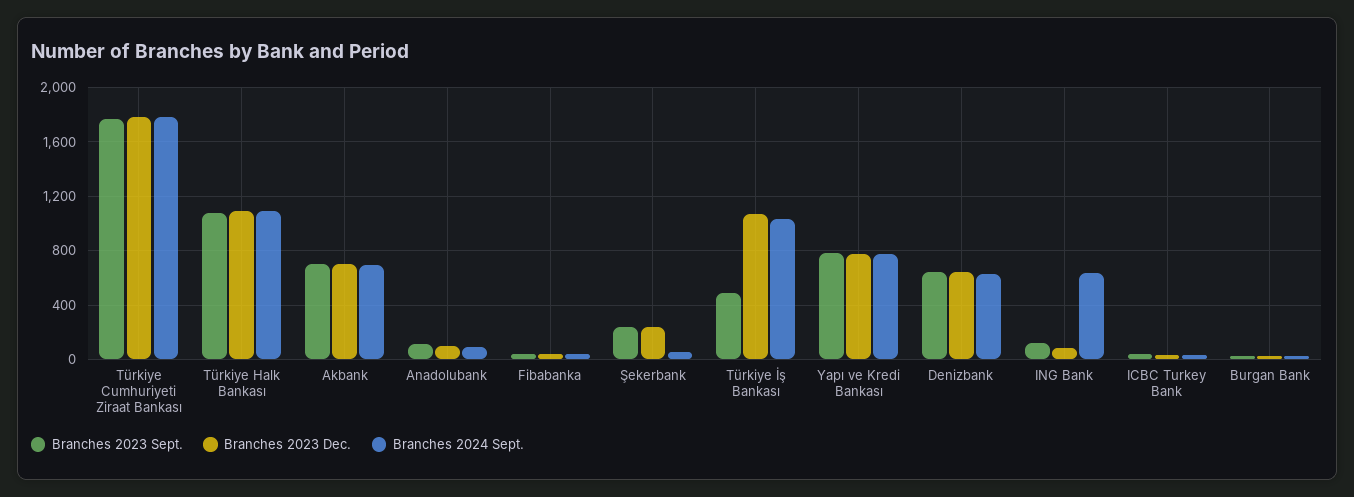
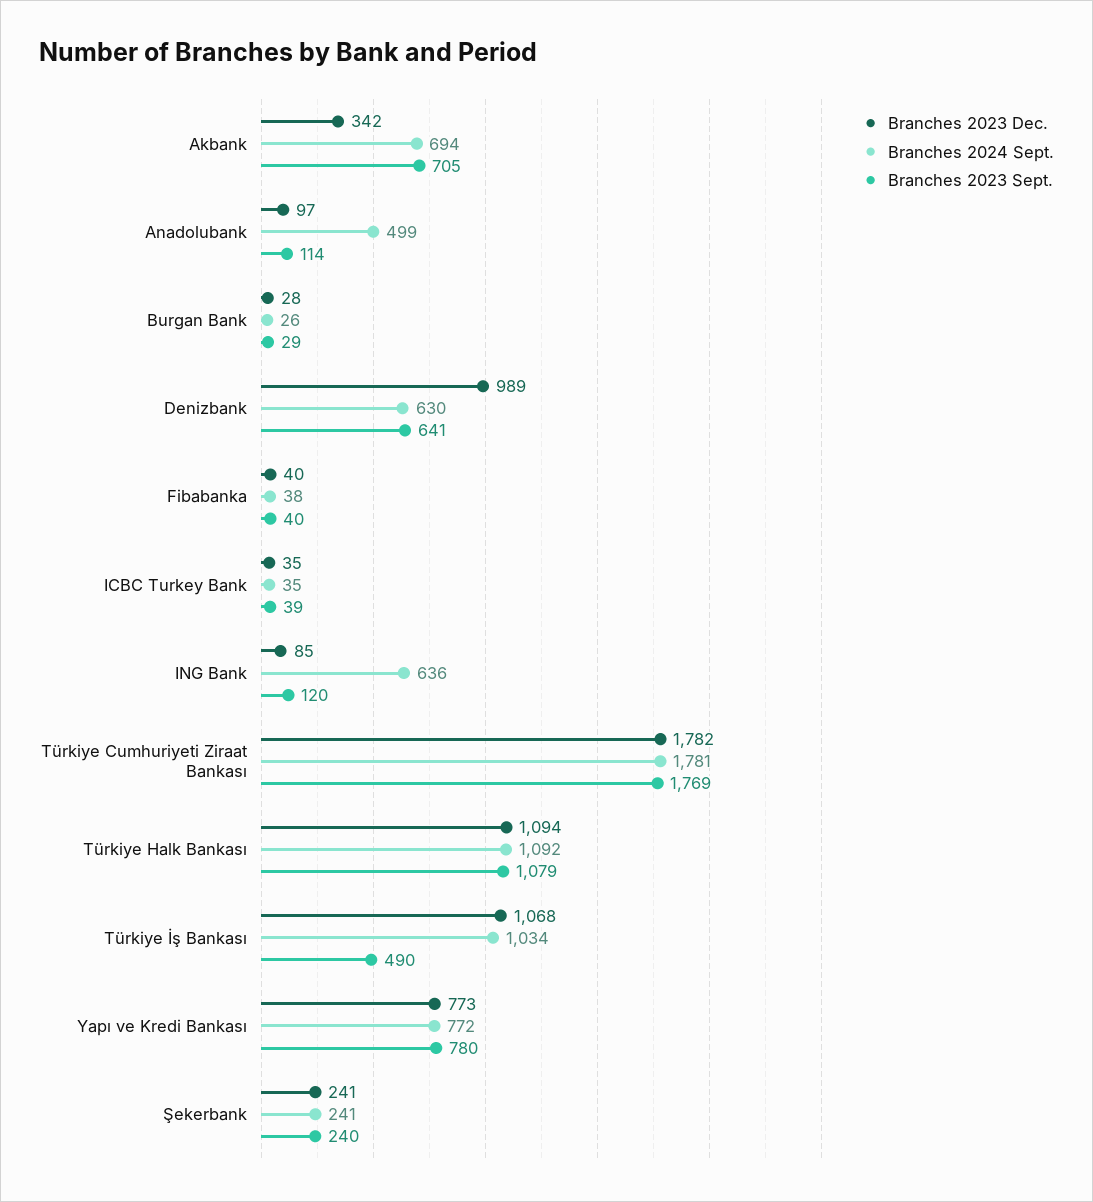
  {
    "Branches 2023 Sept.": {
      "Türkiye Cumhuriyeti Ziraat Bankası": 1769,
      "Türkiye Halk Bankası": 1079,
      "Akbank": 705,
      "Anadolubank": 114,
      "Fibabanka": 40,
      "Şekerbank": 240,
      "Türkiye İş Bankası": 490,
      "Yapı ve Kredi Bankası": 780,
      "Denizbank": 641,
      "ING Bank": 120,
      "ICBC Turkey Bank": 39,
      "Burgan Bank": 29
    },
    "Branches 2023 Dec.": {
      "Türkiye Cumhuriyeti Ziraat Bankası": 1782,
      "Türkiye Halk Bankası": 1094,
-     "Akbank": 700,
+     "Akbank": 342,
      "Anadolubank": 97,
      "Fibabanka": 40,
      "Şekerbank": 241,
      "Türkiye İş Bankası": 1068,
      "Yapı ve Kredi Bankası": 773,
-     "Denizbank": 650,
+     "Denizbank": 989,
      "ING Bank": 85,
      "ICBC Turkey Bank": 35,
      "Burgan Bank": 28
    },
    "Branches 2024 Sept.": {
      "Türkiye Cumhuriyeti Ziraat Bankası": 1781,
      "Türkiye Halk Bankası": 1092,
      "Akbank": 694,
-     "Anadolubank": 100,
+     "Anadolubank": 499,
      "Fibabanka": 38,
-     "Şekerbank": 50,
+     "Şekerbank": 241,
      "Türkiye İş Bankası": 1034,
      "Yapı ve Kredi Bankası": 772,
      "Denizbank": 630,
      "ING Bank": 636,
      "ICBC Turkey Bank": 35,
      "Burgan Bank": 26
    }
  }

